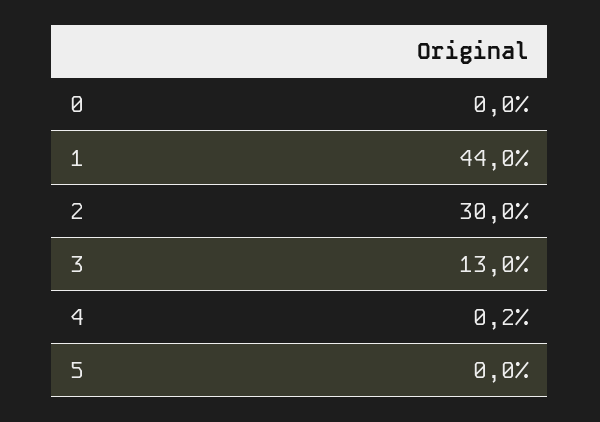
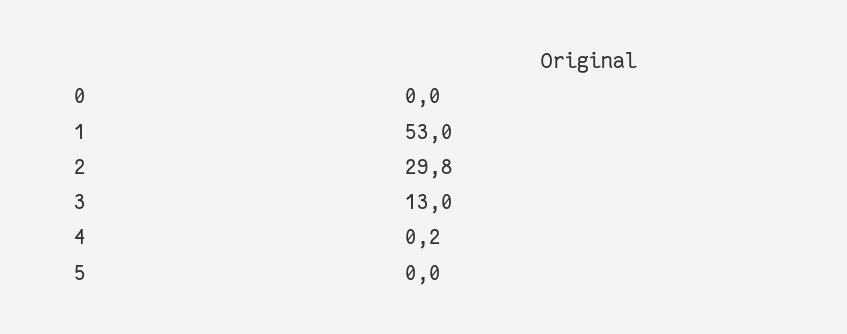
  {
    "0": 0,
-   "1": 44,
+   "1": 53,
-   "2": 30,
+   "2": 29.8,
    "3": 13,
    "4": 0.2,
    "5": 0
  }

